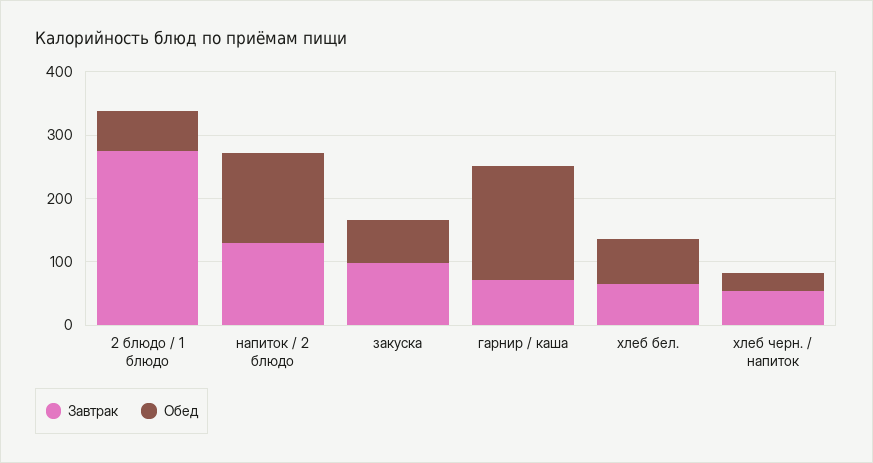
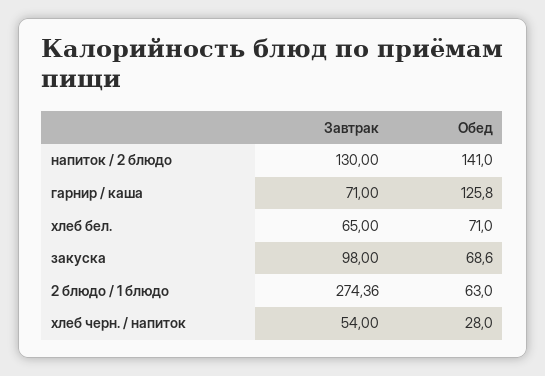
  {
    "Завтрак": {
      "2 блюдо / 1 блюдо": 274.36,
      "напиток / 2 блюдо": 130,
      "закуска": 98,
      "гарнир / каша": 71,
      "хлеб бел.": 65,
      "хлеб черн. / напиток": 54
    },
    "Обед": {
      "2 блюдо / 1 блюдо": 63,
      "напиток / 2 блюдо": 141,
      "закуска": 68.6,
-     "гарнир / каша": 180,
+     "гарнир / каша": 125.8,
      "хлеб бел.": 71,
      "хлеб черн. / напиток": 28
    }
  }

